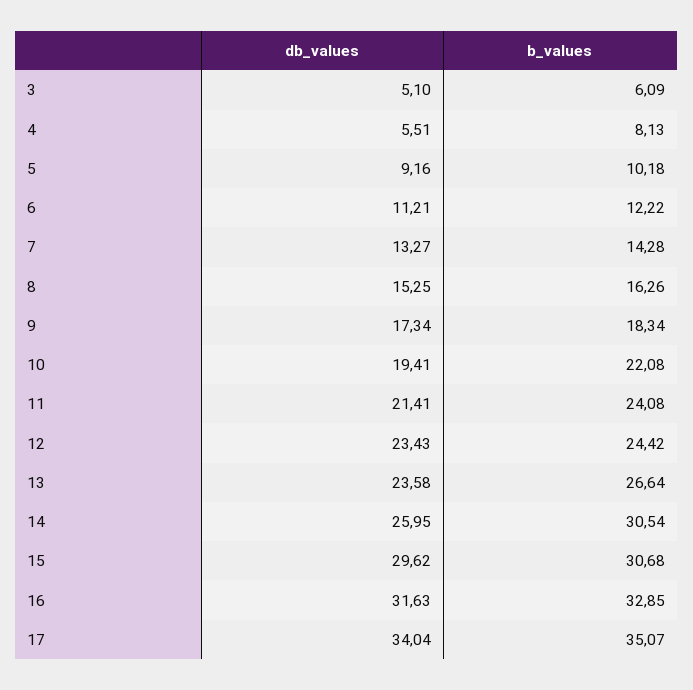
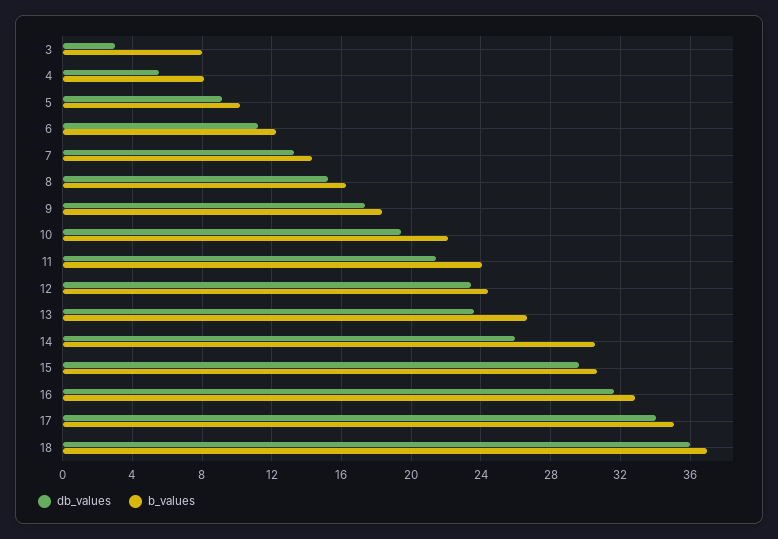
  {
    "db_values": {
-     "3": 5.1,
+     "3": 3,
      "4": 5.51,
      "5": 9.16,
      "6": 11.21,
      "7": 13.27,
      "8": 15.25,
      "9": 17.34,
      "10": 19.41,
      "11": 21.41,
      "12": 23.43,
      "13": 23.58,
      "14": 25.95,
      "15": 29.62,
      "16": 31.63,
-     "17": 34.04
+     "17": 34.04,
+     "18": 36
    },
    "b_values": {
-     "3": 6.09,
+     "3": 8,
      "4": 8.13,
      "5": 10.18,
      "6": 12.22,
      "7": 14.28,
      "8": 16.26,
      "9": 18.34,
      "10": 22.08,
      "11": 24.08,
      "12": 24.42,
      "13": 26.64,
      "14": 30.54,
      "15": 30.68,
      "16": 32.85,
-     "17": 35.07
+     "17": 35.07,
+     "18": 37
    }
  }

